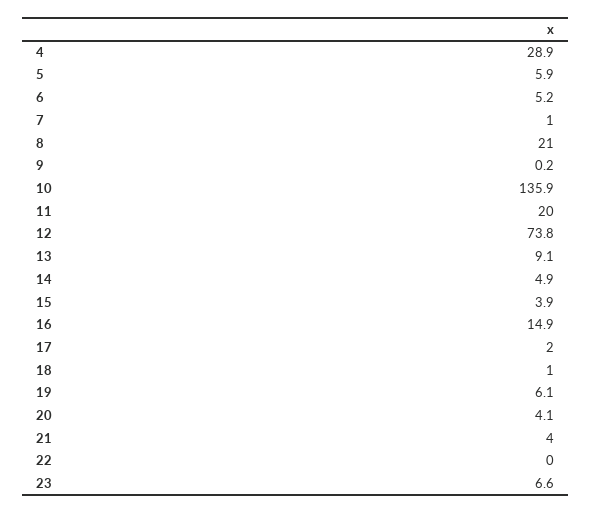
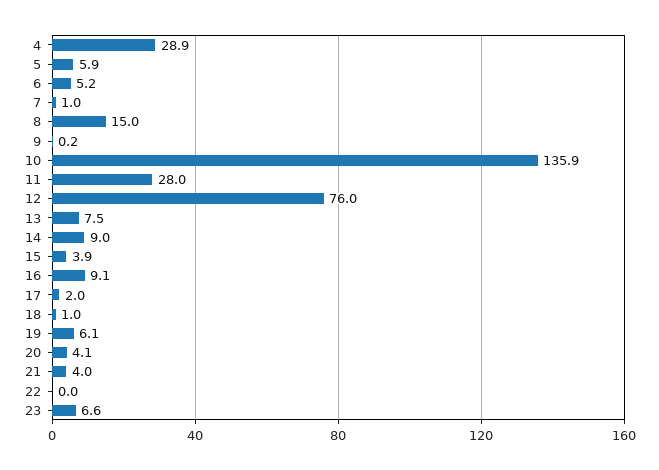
  {
    "4": 28.9,
    "5": 5.9,
    "6": 5.2,
    "7": 1,
-   "8": 21,
+   "8": 15,
    "9": 0.2,
    "10": 135.9,
-   "11": 20,
+   "11": 28,
-   "12": 73.8,
+   "12": 76,
-   "13": 9.1,
+   "13": 7.5,
-   "14": 4.9,
+   "14": 9,
    "15": 3.9,
-   "16": 14.9,
+   "16": 9.1,
    "17": 2,
    "18": 1,
    "19": 6.1,
    "20": 4.1,
    "21": 4,
    "22": 0,
    "23": 6.6
  }

